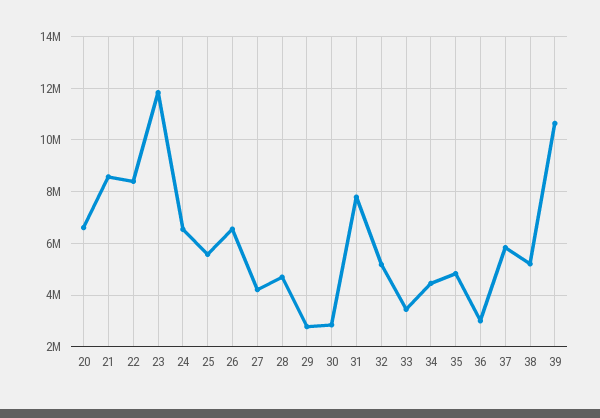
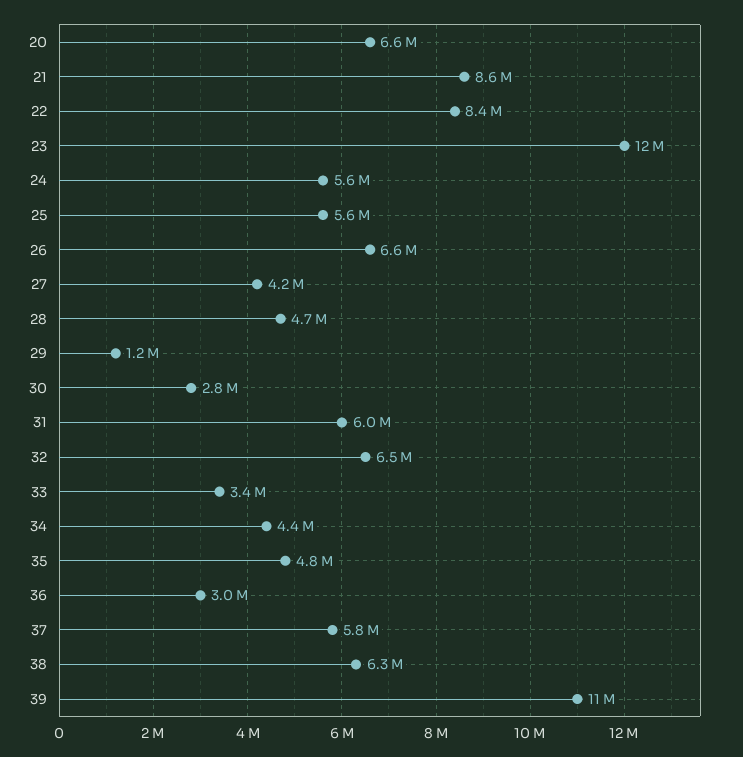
  {
    "20": 6600000,
    "21": 8600000,
    "22": 8400000,
    "23": 12000000,
-   "24": 6500000,
+   "24": 5600000,
    "25": 5600000,
    "26": 6600000,
    "27": 4200000,
    "28": 4700000,
-   "29": 2750000,
+   "29": 1200000,
    "30": 2800000,
-   "31": 7750000,
+   "31": 6000000,
-   "32": 5250000,
+   "32": 6500000,
    "33": 3400000,
    "34": 4400000,
    "35": 4800000,
    "36": 3000000,
    "37": 5800000,
-   "38": 5250000,
+   "38": 6300000,
    "39": 11000000
  }

